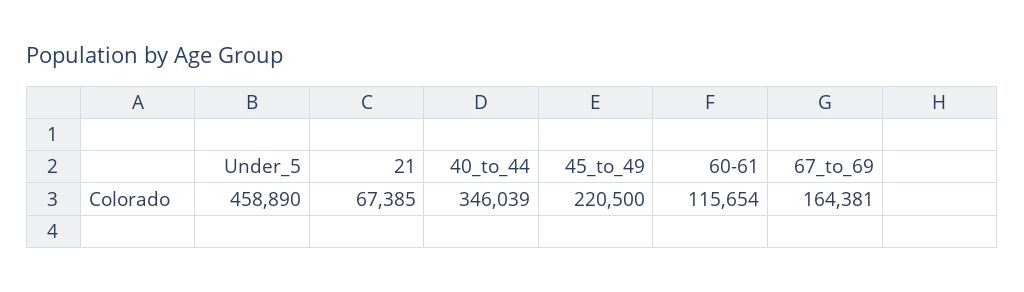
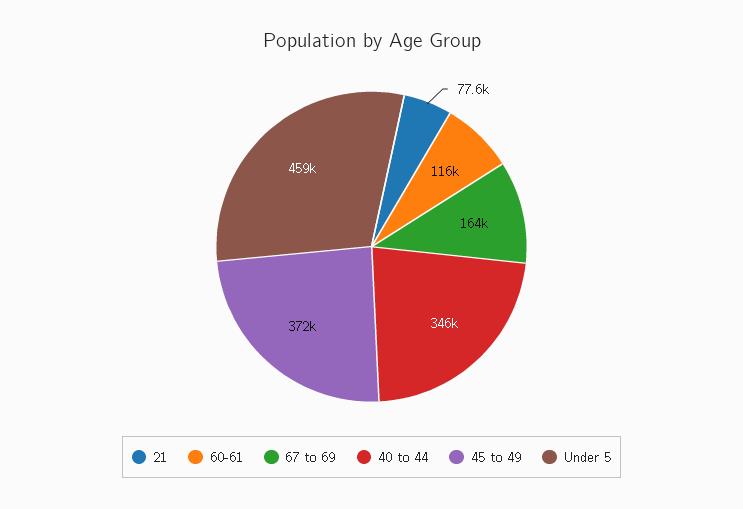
  {
    "Under_5": 458890,
-   "21": 67385,
+   "21": 77600,
    "40_to_44": 346039,
-   "45_to_49": 220500,
+   "45_to_49": 372000,
    "60-61": 115654,
    "67_to_69": 164381
  }

